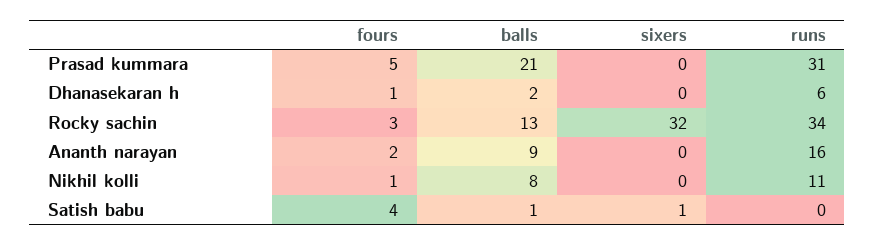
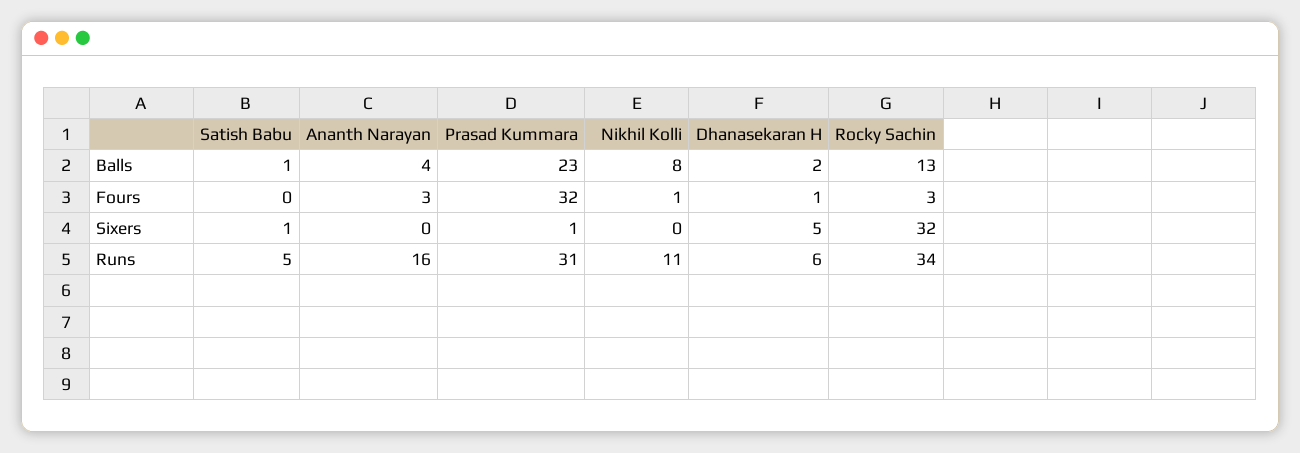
  {
    "fours": {
-     "Prasad kummara": 5,
+     "Prasad kummara": 32,
      "Dhanasekaran h": 1,
      "Rocky sachin": 3,
-     "Ananth narayan": 2,
+     "Ananth narayan": 3,
      "Nikhil kolli": 1,
-     "Satish babu": 4
+     "Satish babu": 0
    },
    "balls": {
-     "Prasad kummara": 21,
+     "Prasad kummara": 23,
      "Dhanasekaran h": 2,
      "Rocky sachin": 13,
-     "Ananth narayan": 9,
+     "Ananth narayan": 4,
      "Nikhil kolli": 8,
      "Satish babu": 1
    },
    "sixers": {
-     "Prasad kummara": 0,
+     "Prasad kummara": 1,
-     "Dhanasekaran h": 0,
+     "Dhanasekaran h": 5,
      "Rocky sachin": 32,
      "Ananth narayan": 0,
      "Nikhil kolli": 0,
      "Satish babu": 1
    },
    "runs": {
      "Prasad kummara": 31,
      "Dhanasekaran h": 6,
      "Rocky sachin": 34,
      "Ananth narayan": 16,
      "Nikhil kolli": 11,
-     "Satish babu": 0
+     "Satish babu": 5
    }
  }

